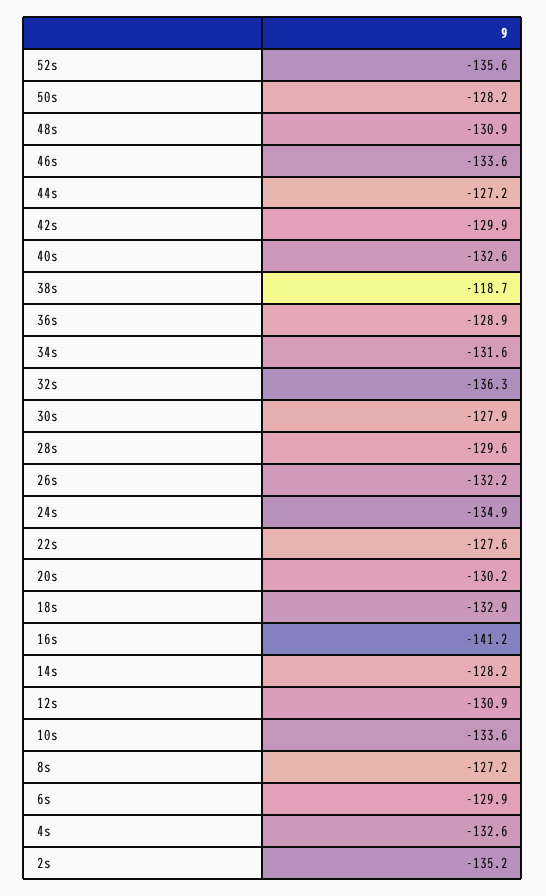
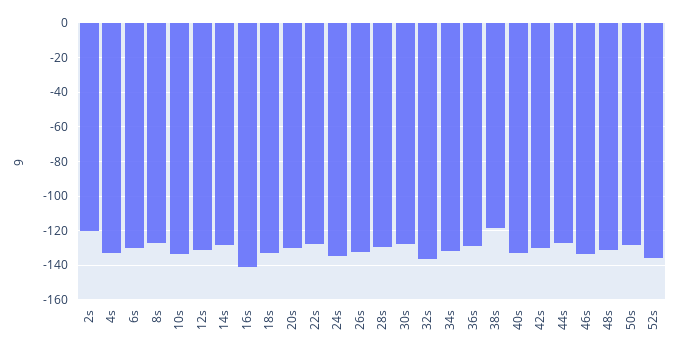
  {
    "52s": -135.6,
    "50s": -128.2,
    "48s": -130.9,
    "46s": -133.6,
    "44s": -127.2,
    "42s": -129.9,
    "40s": -132.6,
    "38s": -118.7,
    "36s": -128.9,
    "34s": -131.6,
    "32s": -136.3,
    "30s": -127.9,
    "28s": -129.6,
    "26s": -132.2,
    "24s": -134.9,
    "22s": -127.6,
    "20s": -130.2,
    "18s": -132.9,
    "16s": -141.2,
    "14s": -128.2,
    "12s": -130.9,
    "10s": -133.6,
    "8s": -127.2,
    "6s": -129.9,
    "4s": -132.6,
-   "2s": -135.2
+   "2s": -120
  }

